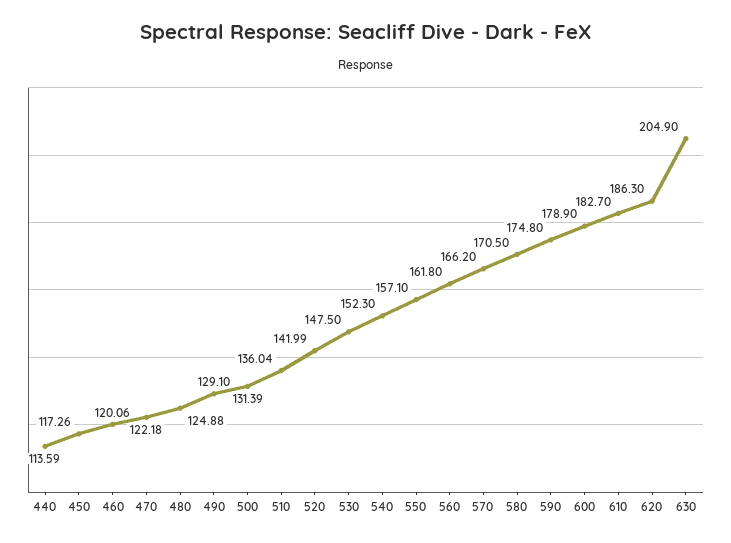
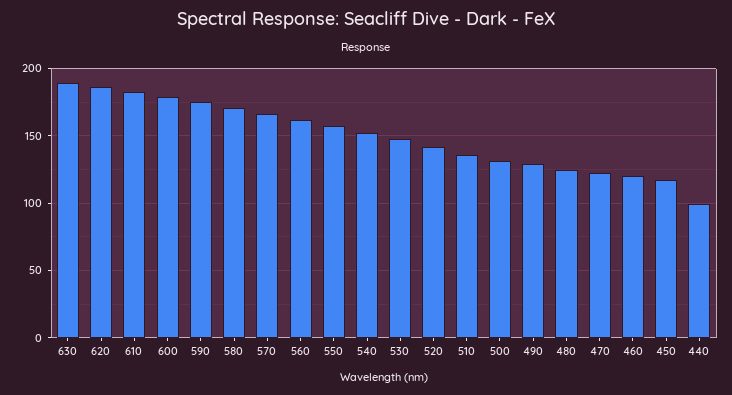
  {
-   "440": 113.59,
+   "440": 100,
    "450": 117.26,
    "460": 120.06,
    "470": 122.18,
    "480": 124.88,
    "490": 129.1,
    "500": 131.39,
    "510": 136.04,
    "520": 141.99,
    "530": 147.5,
    "540": 152.3,
    "550": 157.1,
    "560": 161.8,
    "570": 166.2,
    "580": 170.5,
    "590": 174.8,
    "600": 178.9,
    "610": 182.7,
    "620": 186.3,
-   "630": 204.9
+   "630": 190
  }

